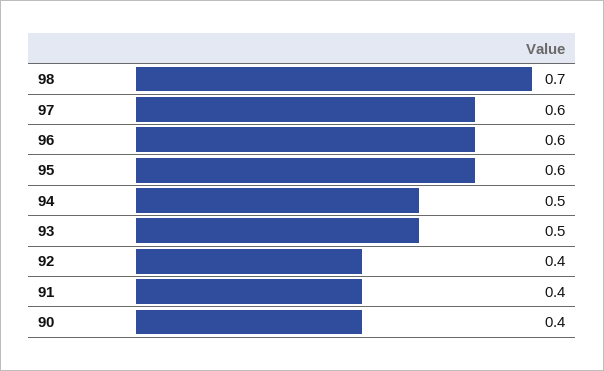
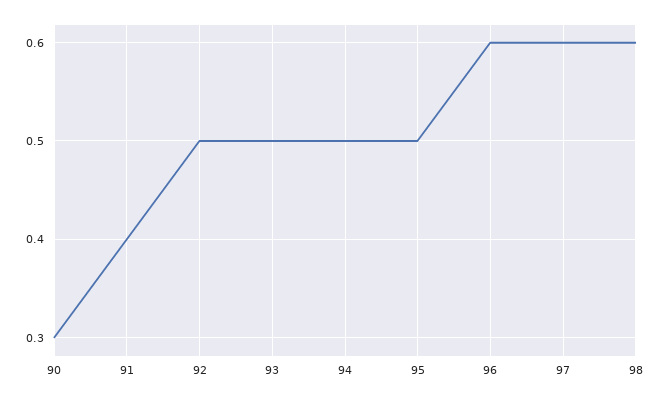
  {
-   "98": 0.7,
+   "98": 0.6,
    "97": 0.6,
    "96": 0.6,
-   "95": 0.6,
+   "95": 0.5,
    "94": 0.5,
    "93": 0.5,
-   "92": 0.4,
+   "92": 0.5,
    "91": 0.4,
-   "90": 0.4
+   "90": 0.3
  }

